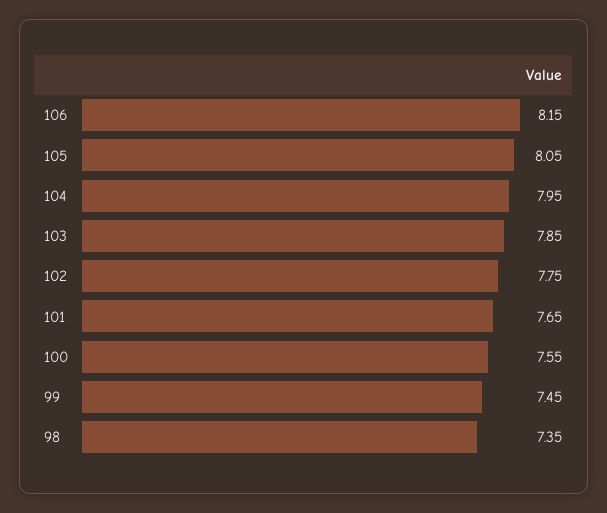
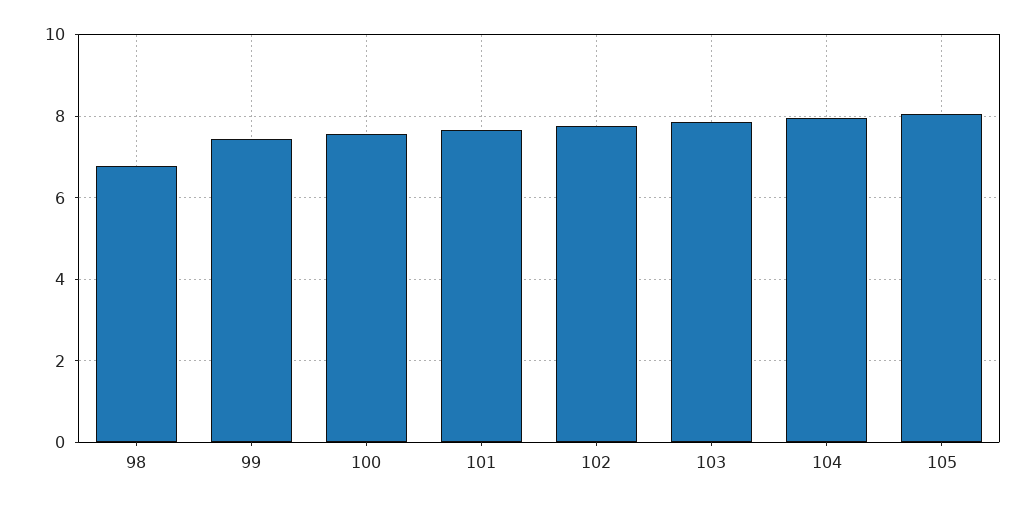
  {
-   "106": 8.15,
    "105": 8.05,
    "104": 7.95,
    "103": 7.85,
    "102": 7.75,
    "101": 7.65,
    "100": 7.55,
    "99": 7.45,
-   "98": 7.35
+   "98": 6.8
  }

